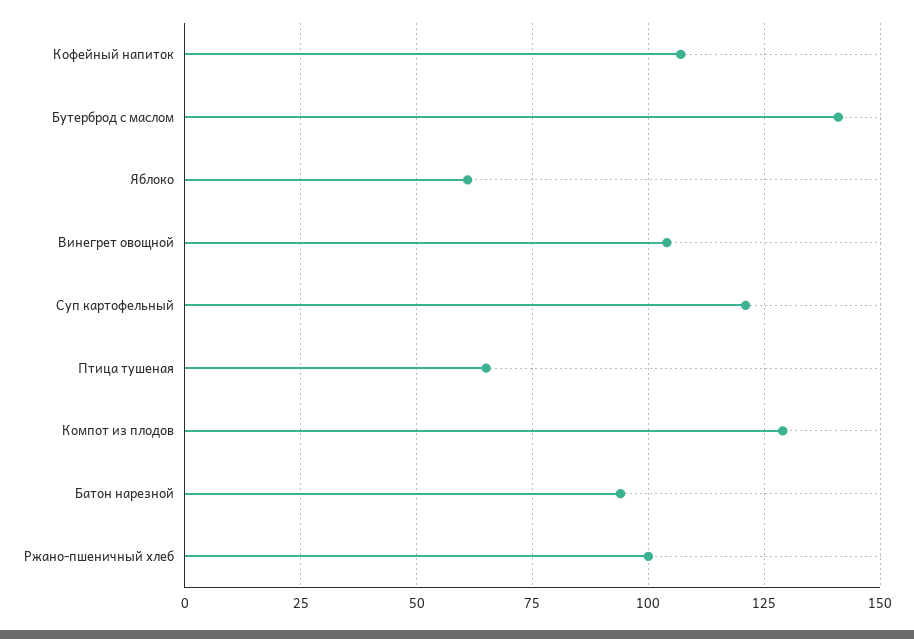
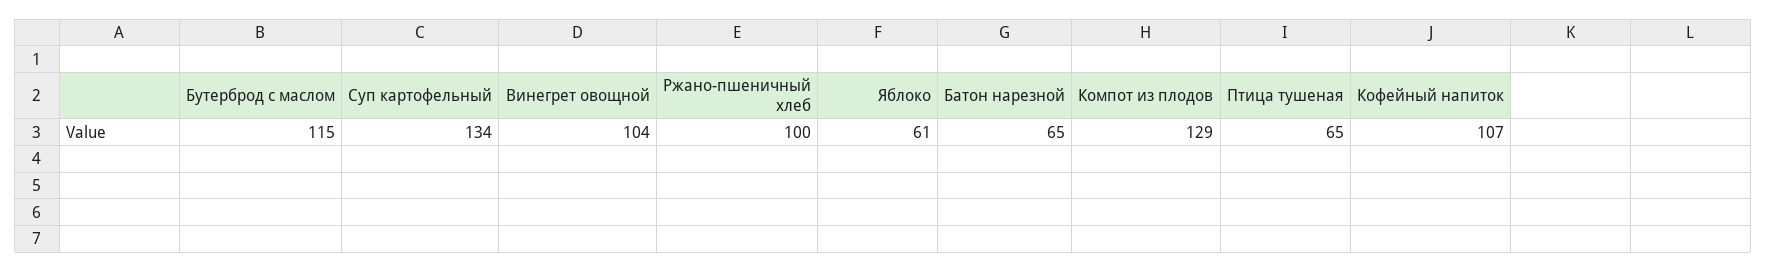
  {
    "Кофейный напиток": 107,
-   "Бутерброд с маслом": 140,
+   "Бутерброд с маслом": 115,
    "Яблоко": 61,
    "Винегрет овощной": 104,
-   "Суп картофельный": 120,
+   "Суп картофельный": 134,
    "Птица тушеная": 65,
    "Компот из плодов": 129,
-   "Батон нарезной": 95,
+   "Батон нарезной": 65,
    "Ржано-пшеничный хлеб": 100
  }

